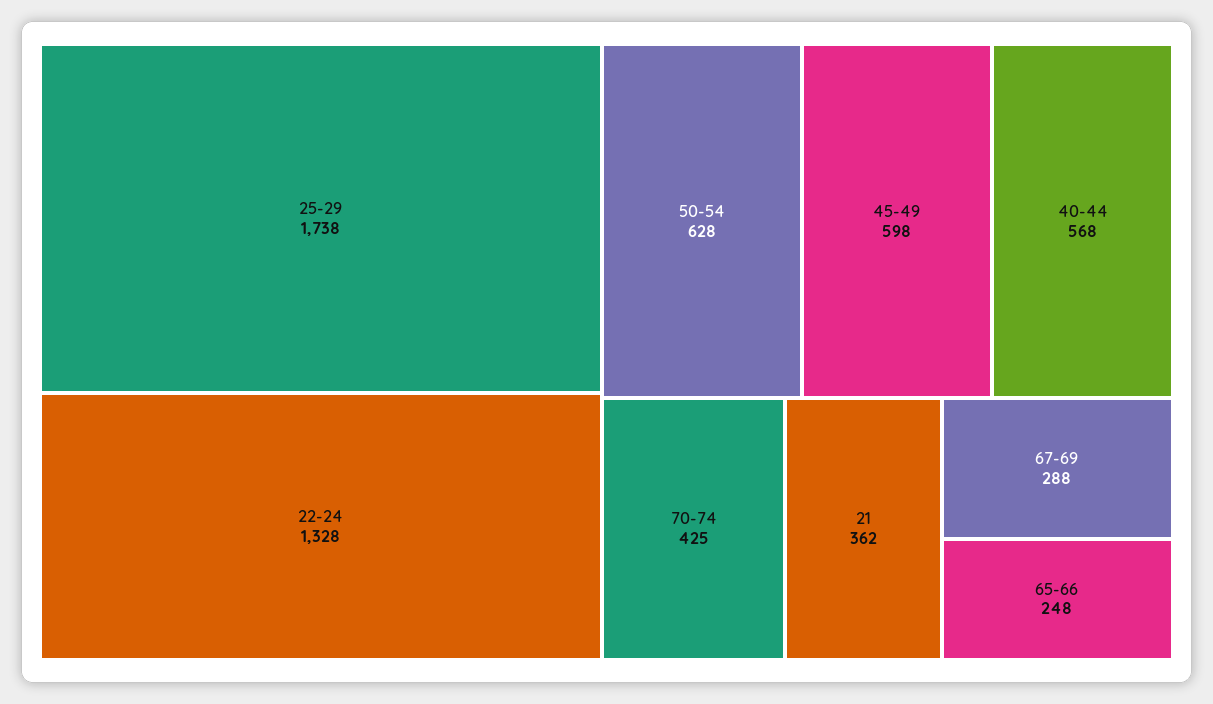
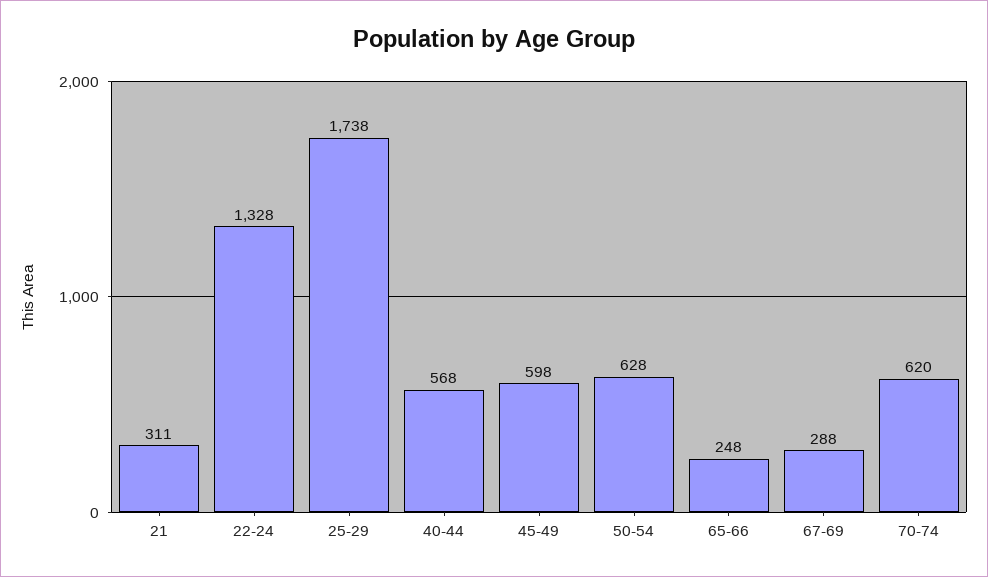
  {
    "25-29": 1738,
    "22-24": 1328,
    "50-54": 628,
    "45-49": 598,
    "40-44": 568,
-   "70-74": 425,
+   "70-74": 620,
-   "21": 362,
+   "21": 311,
    "67-69": 288,
    "65-66": 248
  }

